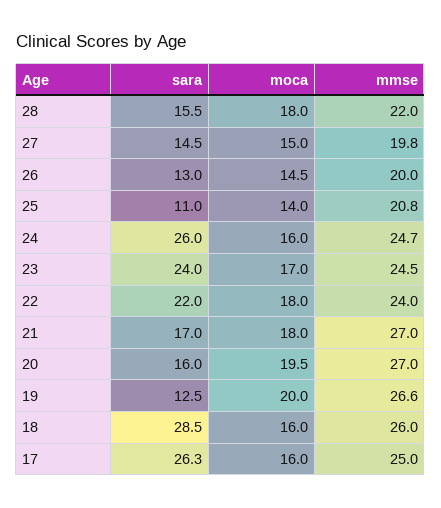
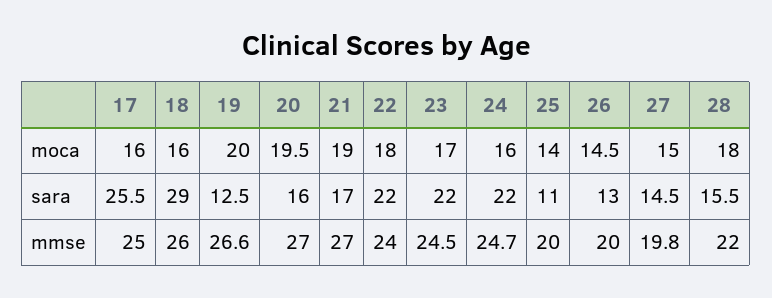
  {
    "sara": {
      "28": 15.5,
      "27": 14.5,
      "26": 13,
      "25": 11,
-     "24": 26,
+     "24": 22,
-     "23": 24,
+     "23": 22,
      "22": 22,
      "21": 17,
      "20": 16,
      "19": 12.5,
-     "18": 28.5,
+     "18": 29,
-     "17": 26.3
+     "17": 25.5
    },
    "moca": {
      "28": 18,
      "27": 15,
      "26": 14.5,
      "25": 14,
      "24": 16,
      "23": 17,
      "22": 18,
-     "21": 18,
+     "21": 19,
      "20": 19.5,
      "19": 20,
      "18": 16,
      "17": 16
    },
    "mmse": {
      "28": 22,
      "27": 19.8,
      "26": 20,
-     "25": 20.8,
+     "25": 20,
      "24": 24.7,
      "23": 24.5,
      "22": 24,
      "21": 27,
      "20": 27,
      "19": 26.6,
      "18": 26,
      "17": 25
    }
  }

